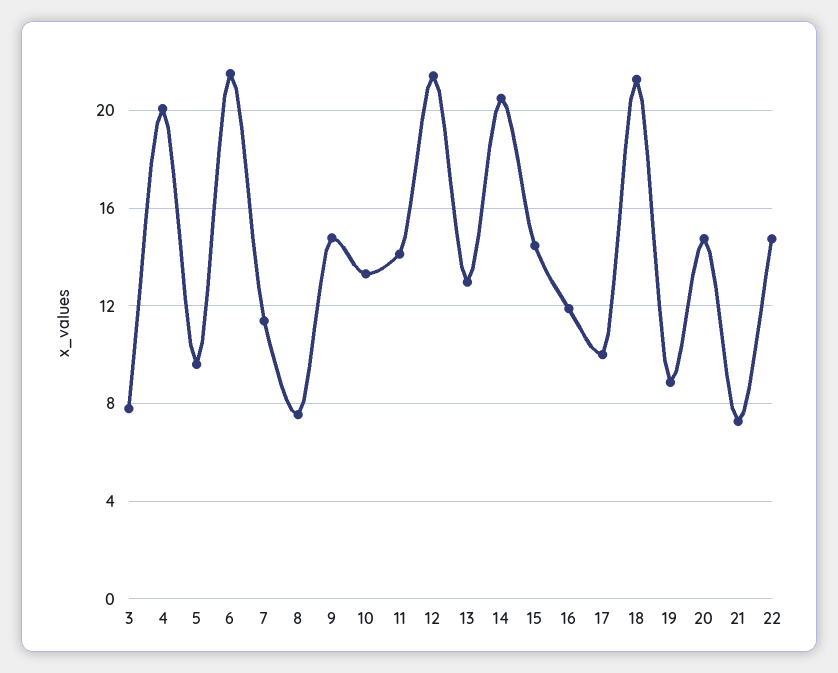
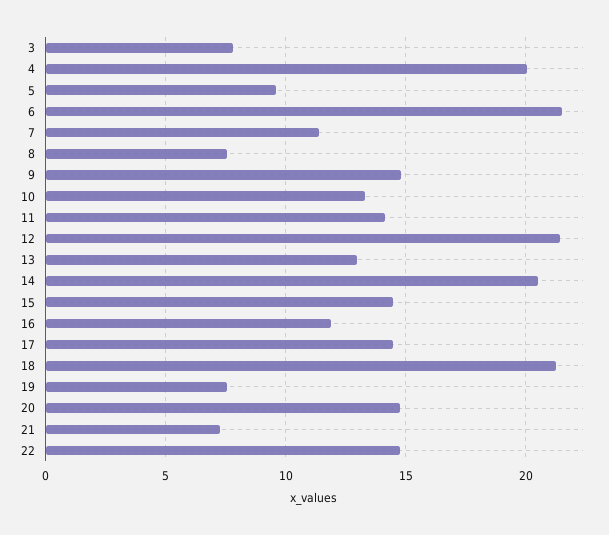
  {
    "3": 8,
    "4": 20,
    "5": 9.5,
    "6": 21.5,
    "7": 11.5,
    "8": 7.5,
    "9": 15,
    "10": 13.5,
    "11": 14,
    "12": 21.5,
    "13": 13,
    "14": 20.5,
    "15": 14.5,
    "16": 12,
-   "17": 10,
+   "17": 14.5,
    "18": 21.5,
-   "19": 9,
+   "19": 7.5,
    "20": 15,
    "21": 7.5,
    "22": 14.5
  }

